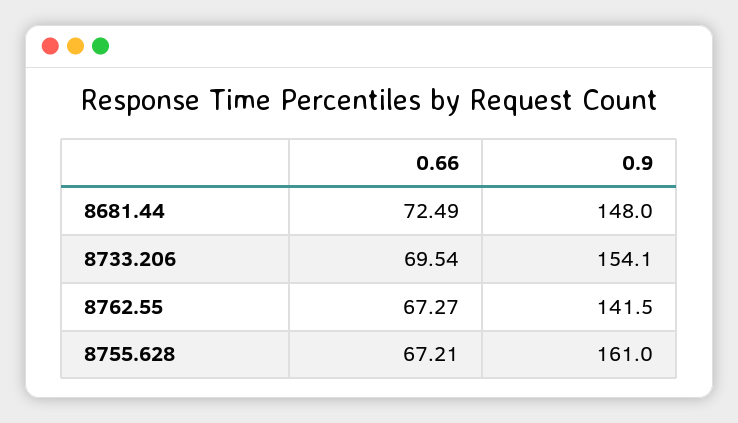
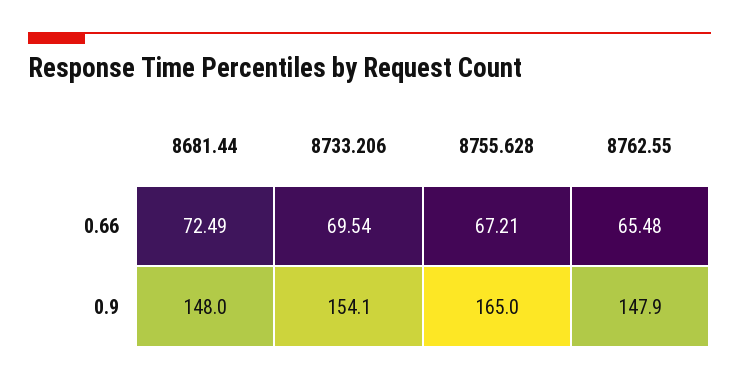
  {
    "0.66": {
      "8681.44": 72.49,
      "8733.206": 69.54,
-     "8762.55": 67.27,
+     "8762.55": 65.48,
      "8755.628": 67.21
    },
    "0.9": {
      "8681.44": 148,
      "8733.206": 154.1,
-     "8762.55": 141.5,
+     "8762.55": 147.9,
-     "8755.628": 161
+     "8755.628": 165
    }
  }

